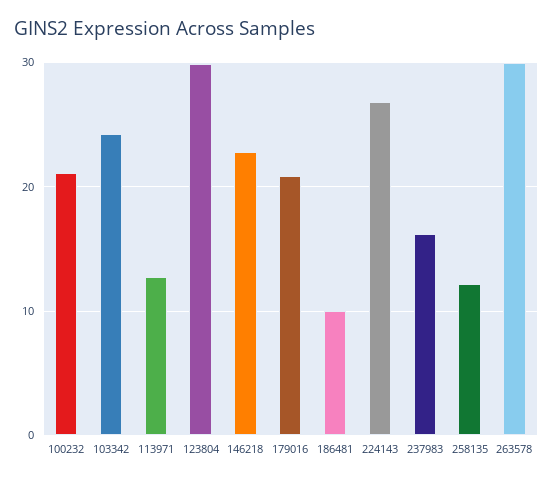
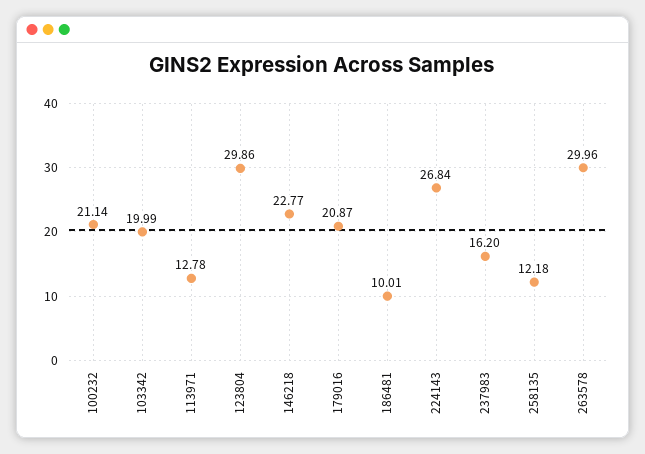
  {
    "100232": 21.14,
-   "103342": 24,
+   "103342": 19.99,
    "113971": 12.78,
    "123804": 29.86,
    "146218": 22.77,
    "179016": 20.87,
    "186481": 10.01,
    "224143": 26.84,
    "237983": 16.2,
    "258135": 12.18,
    "263578": 29.96
  }

